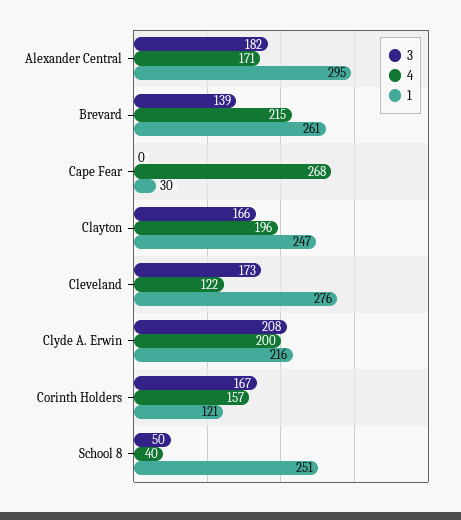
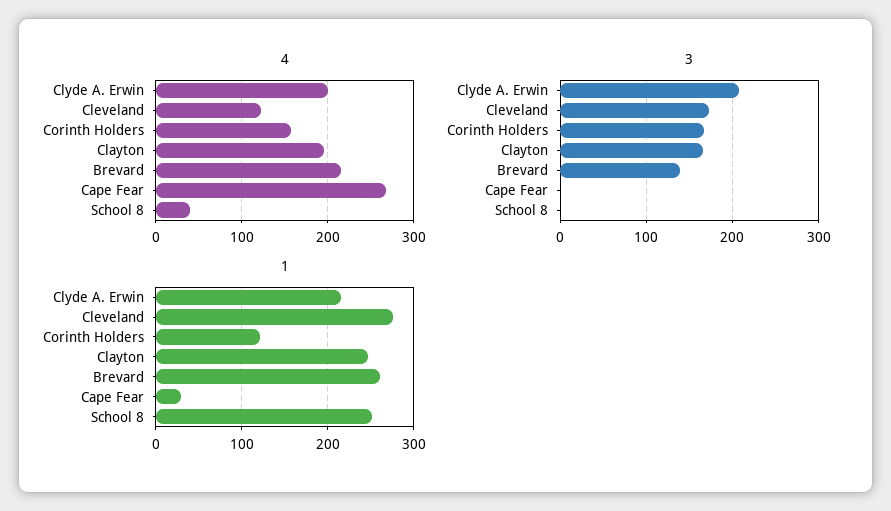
  {
    "3": {
-     "Alexander Central": 182,
      "Brevard": 139,
      "Cape Fear": 0,
      "Clayton": 166,
      "Cleveland": 173,
      "Clyde A. Erwin": 208,
      "Corinth Holders": 167,
-     "School 8": 50
+     "School 8": 0
    },
    "4": {
-     "Alexander Central": 171,
      "Brevard": 215,
      "Cape Fear": 268,
      "Clayton": 196,
      "Cleveland": 122,
      "Clyde A. Erwin": 200,
      "Corinth Holders": 157,
      "School 8": 40
    },
    "1": {
-     "Alexander Central": 295,
      "Brevard": 261,
      "Cape Fear": 30,
      "Clayton": 247,
      "Cleveland": 276,
      "Clyde A. Erwin": 216,
      "Corinth Holders": 121,
      "School 8": 251
    }
  }

